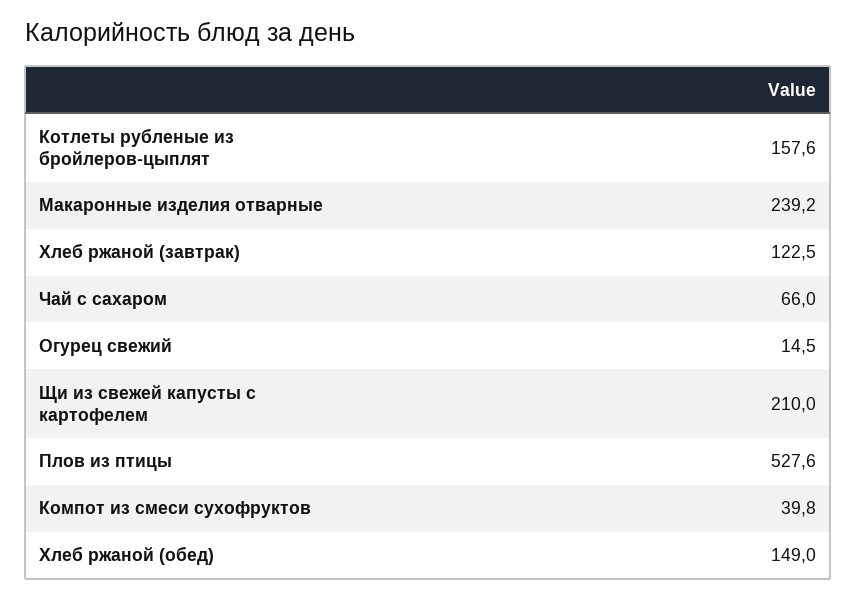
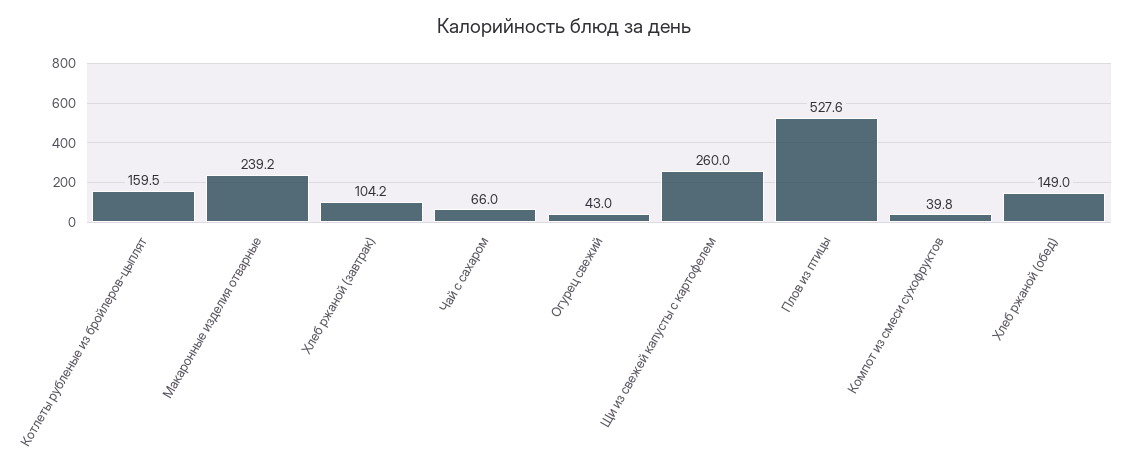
  {
-   "Котлеты рубленые из бройлеров-цыплят": 157.6,
+   "Котлеты рубленые из бройлеров-цыплят": 159.5,
    "Макаронные изделия отварные": 239.2,
-   "Хлеб ржаной (завтрак)": 122.5,
+   "Хлеб ржаной (завтрак)": 104.2,
    "Чай с сахаром": 66,
-   "Огурец свежий": 14.5,
+   "Огурец свежий": 43,
-   "Щи из свежей капусты с картофелем": 210,
+   "Щи из свежей капусты с картофелем": 260,
    "Плов из птицы": 527.6,
    "Компот из смеси сухофруктов": 39.8,
    "Хлеб ржаной (обед)": 149
  }

